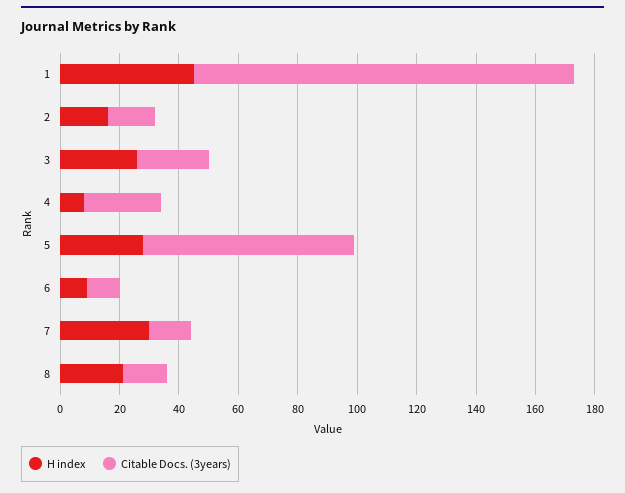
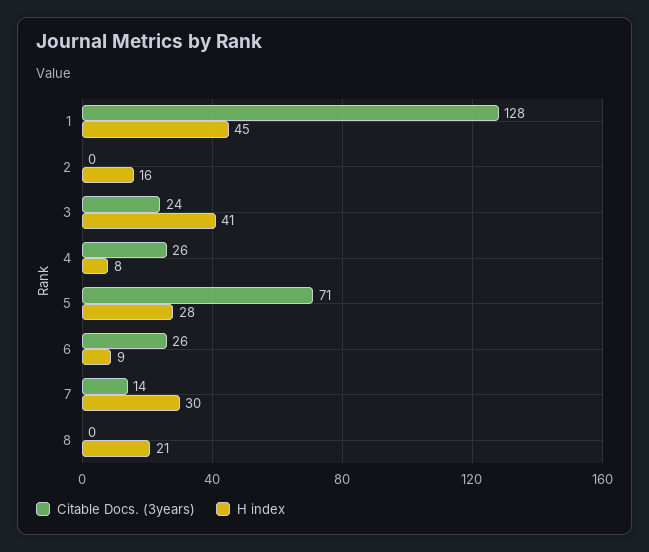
  {
    "H index": {
      "1": 45,
      "2": 16,
-     "3": 25,
+     "3": 41,
      "4": 8,
      "5": 28,
      "6": 9,
      "7": 30,
      "8": 21
    },
    "Citable Docs. (3years)": {
      "1": 128,
-     "2": 15,
+     "2": 0,
      "3": 24,
      "4": 26,
      "5": 71,
-     "6": 10,
+     "6": 26,
      "7": 14,
-     "8": 15
+     "8": 0
    }
  }

